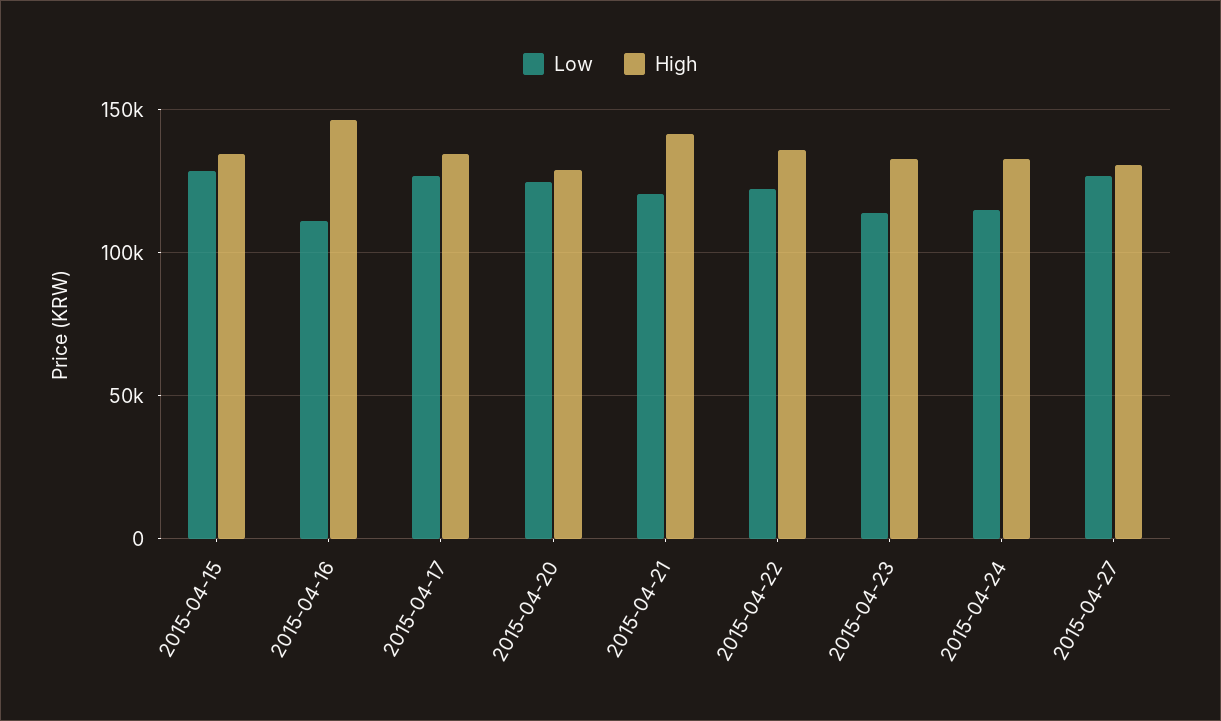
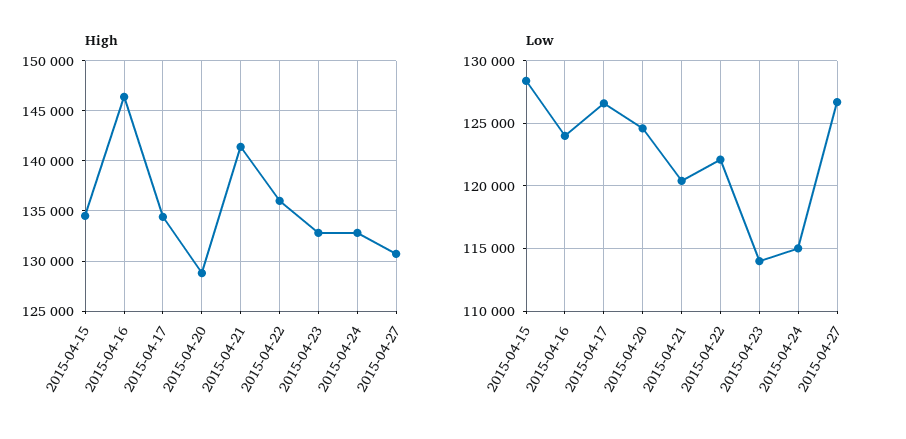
  {
    "Low": {
      "2015-04-15": 128500,
-     "2015-04-16": 110000,
+     "2015-04-16": 124000,
      "2015-04-17": 126500,
      "2015-04-20": 124500,
      "2015-04-21": 120500,
      "2015-04-22": 122000,
      "2015-04-23": 114000,
      "2015-04-24": 115000,
      "2015-04-27": 126500
    },
    "High": {
      "2015-04-15": 135000,
      "2015-04-16": 146000,
      "2015-04-17": 134000,
      "2015-04-20": 129000,
      "2015-04-21": 141000,
      "2015-04-22": 136000,
      "2015-04-23": 133000,
      "2015-04-24": 133000,
      "2015-04-27": 131000
    }
  }

